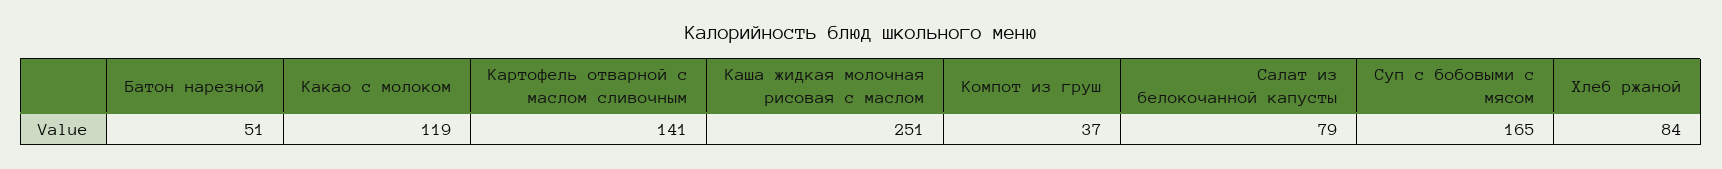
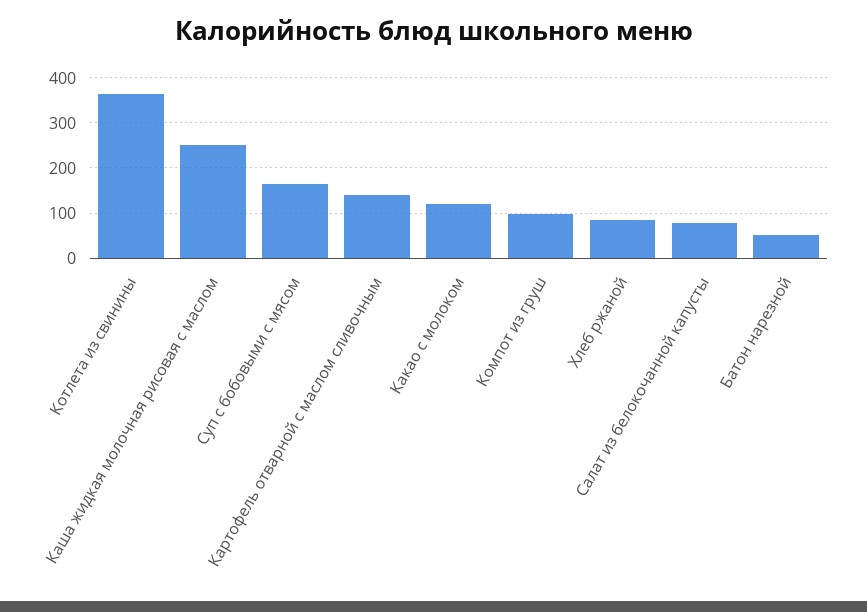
  {
    "Батон нарезной": 51,
    "Какао с молоком": 119,
    "Картофель отварной с маслом сливочным": 141,
    "Каша жидкая молочная рисовая с маслом": 251,
-   "Компот из груш": 37,
+   "Компот из груш": 100,
    "Салат из белокочанной капусты": 79,
    "Суп с бобовыми с мясом": 165,
-   "Хлеб ржаной": 84
+   "Хлеб ржаной": 84,
+   "Котлета из свинины": 360
  }

